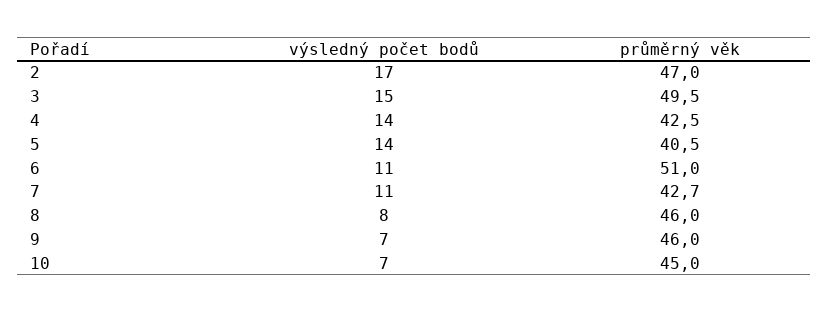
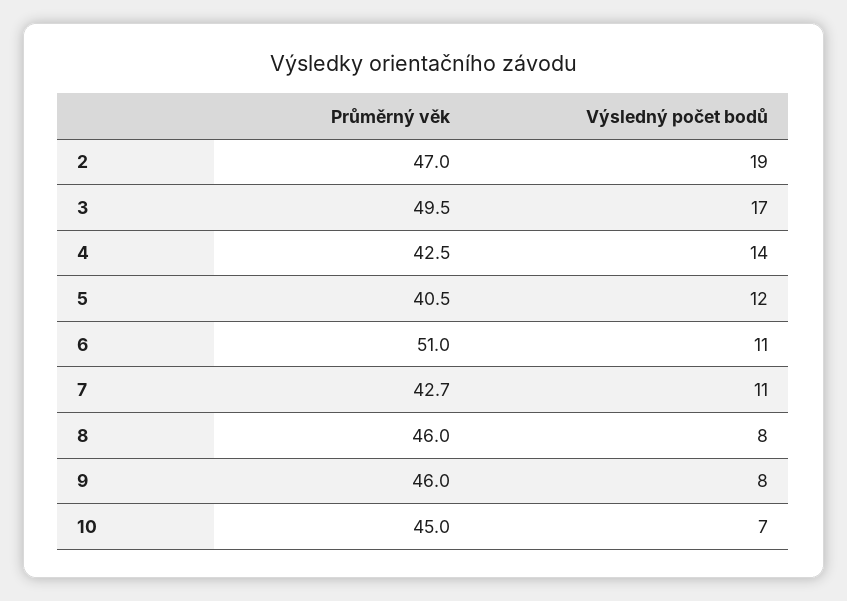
  {
    "výsledný počet bodů": {
-     "2": 17,
+     "2": 19,
-     "3": 15,
+     "3": 17,
      "4": 14,
-     "5": 14,
+     "5": 12,
      "6": 11,
      "7": 11,
      "8": 8,
-     "9": 7,
+     "9": 8,
      "10": 7
    },
    "průměrný věk": {
      "2": 47,
      "3": 49.5,
      "4": 42.5,
      "5": 40.5,
      "6": 51,
      "7": 42.7,
      "8": 46,
      "9": 46,
      "10": 45
    }
  }

